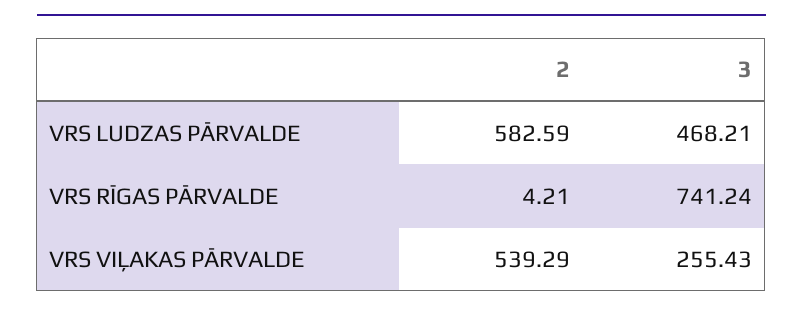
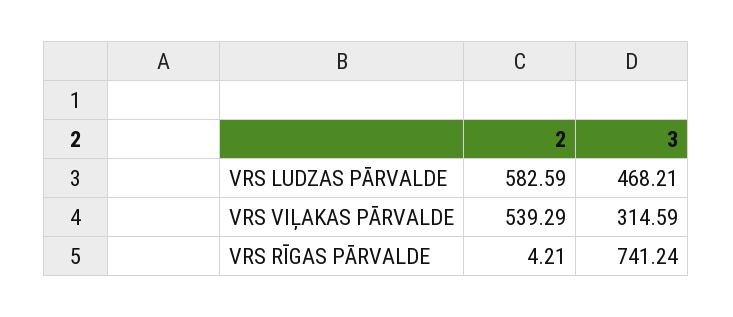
  {
    "2": {
      "VRS LUDZAS PĀRVALDE": 582.59,
      "VRS RĪGAS PĀRVALDE": 4.21,
      "VRS VIĻAKAS PĀRVALDE": 539.29
    },
    "3": {
      "VRS LUDZAS PĀRVALDE": 468.21,
      "VRS RĪGAS PĀRVALDE": 741.24,
-     "VRS VIĻAKAS PĀRVALDE": 255.43
+     "VRS VIĻAKAS PĀRVALDE": 314.59
    }
  }

